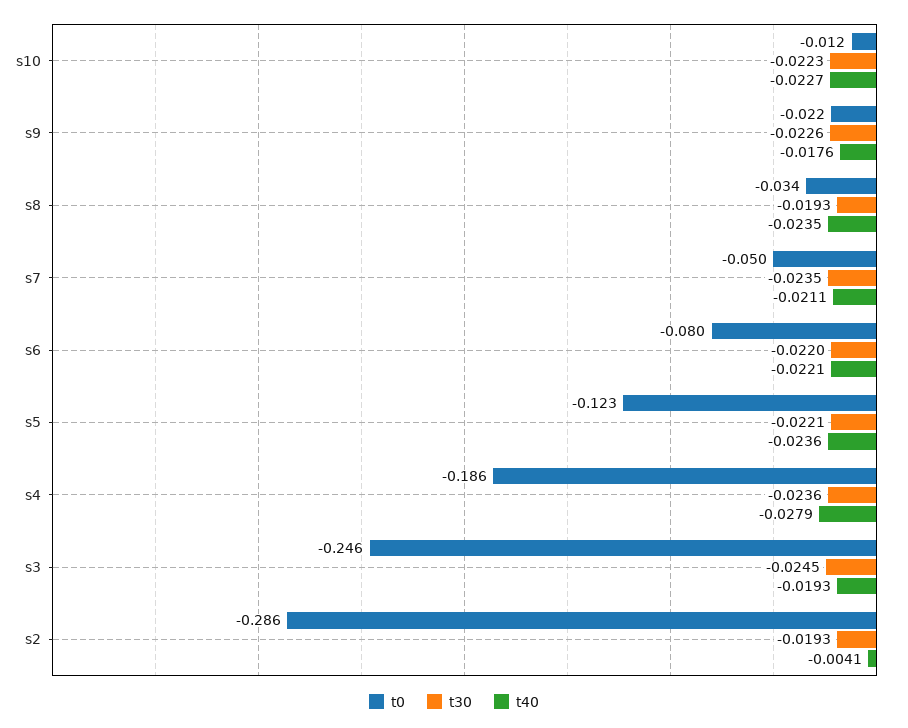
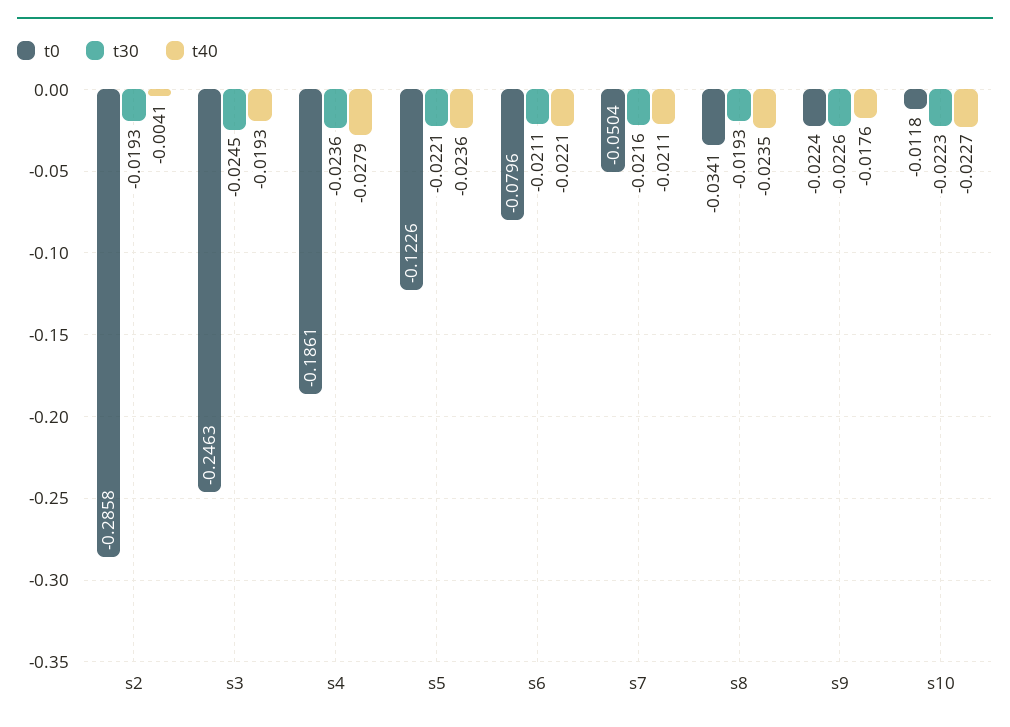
  {
    "t0": {
      "s10": -0.0118,
      "s9": -0.0224,
      "s8": -0.0341,
      "s7": -0.0504,
      "s6": -0.0796,
      "s5": -0.1226,
      "s4": -0.1861,
      "s3": -0.2463,
      "s2": -0.2858
    },
    "t30": {
      "s10": -0.0223,
      "s9": -0.0226,
      "s8": -0.0193,
-     "s7": -0.0235,
+     "s7": -0.0216,
-     "s6": -0.022,
+     "s6": -0.0211,
      "s5": -0.0221,
      "s4": -0.0236,
      "s3": -0.0245,
      "s2": -0.0193
    },
    "t40": {
      "s10": -0.0227,
      "s9": -0.0176,
      "s8": -0.0235,
      "s7": -0.0211,
      "s6": -0.0221,
      "s5": -0.0236,
      "s4": -0.0279,
      "s3": -0.0193,
      "s2": -0.0041
    }
  }

